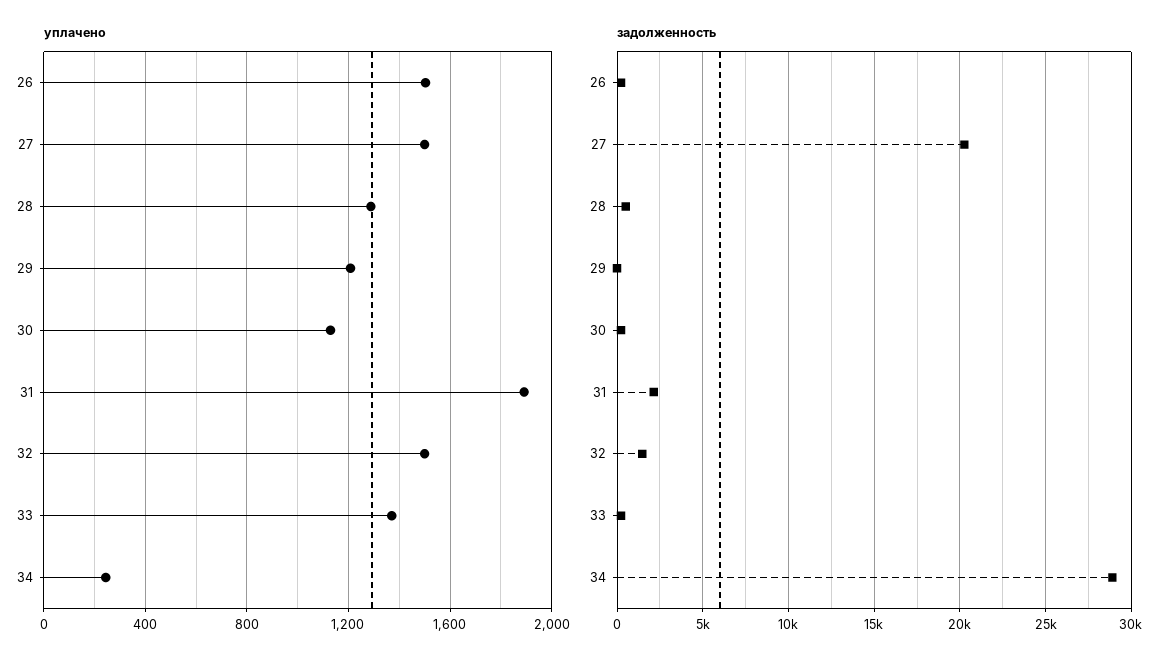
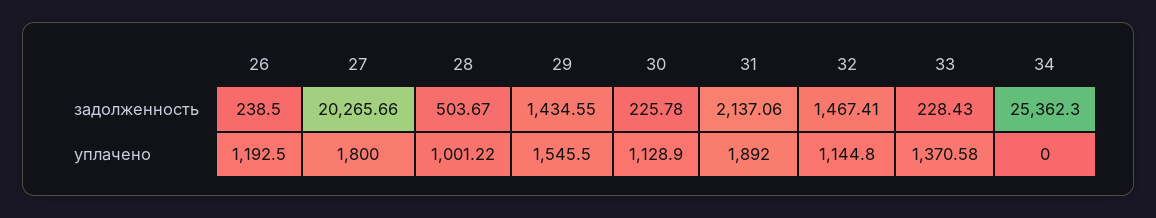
  {
    "уплачено": {
-     "26": 1500,
+     "26": 1192.5,
-     "27": 1500,
+     "27": 1800,
-     "28": 1300,
+     "28": 1001.22,
-     "29": 1200,
+     "29": 1545.5,
      "30": 1128.9,
      "31": 1892,
-     "32": 1500,
+     "32": 1144.8,
      "33": 1370.58,
-     "34": 250
+     "34": 0
    },
    "задолженность": {
      "26": 238.5,
      "27": 20265.66,
      "28": 503.67,
-     "29": 0,
+     "29": 1434.55,
      "30": 225.78,
      "31": 2137.06,
      "32": 1467.41,
      "33": 228.43,
-     "34": 29000
+     "34": 25362.3
    }
  }

